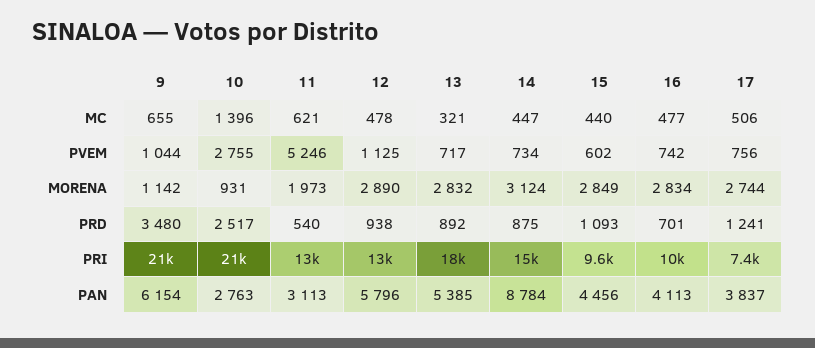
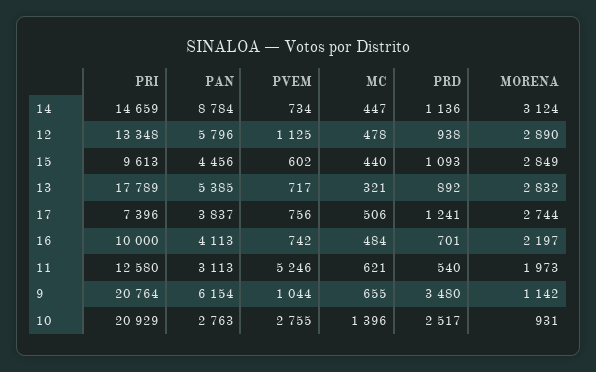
  {
    "9": {
      "MC": 655,
      "PVEM": 1044,
      "MORENA": 1142,
      "PRD": 3480,
      "PRI": 20764,
      "PAN": 6154
    },
    "10": {
      "MC": 1396,
      "PVEM": 2755,
      "MORENA": 931,
      "PRD": 2517,
      "PRI": 20929,
      "PAN": 2763
    },
    "11": {
      "MC": 621,
      "PVEM": 5246,
      "MORENA": 1973,
      "PRD": 540,
      "PRI": 12580,
      "PAN": 3113
    },
    "12": {
      "MC": 478,
      "PVEM": 1125,
      "MORENA": 2890,
      "PRD": 938,
      "PRI": 13348,
      "PAN": 5796
    },
    "13": {
      "MC": 321,
      "PVEM": 717,
      "MORENA": 2832,
      "PRD": 892,
      "PRI": 17789,
      "PAN": 5385
    },
    "14": {
      "MC": 447,
      "PVEM": 734,
      "MORENA": 3124,
-     "PRD": 875,
+     "PRD": 1136,
      "PRI": 14659,
      "PAN": 8784
    },
    "15": {
      "MC": 440,
      "PVEM": 602,
      "MORENA": 2849,
      "PRD": 1093,
      "PRI": 9613,
      "PAN": 4456
    },
    "16": {
-     "MC": 477,
+     "MC": 484,
      "PVEM": 742,
-     "MORENA": 2834,
+     "MORENA": 2197,
      "PRD": 701,
      "PRI": 10000,
      "PAN": 4113
    },
    "17": {
      "MC": 506,
      "PVEM": 756,
      "MORENA": 2744,
      "PRD": 1241,
      "PRI": 7396,
      "PAN": 3837
    }
  }

